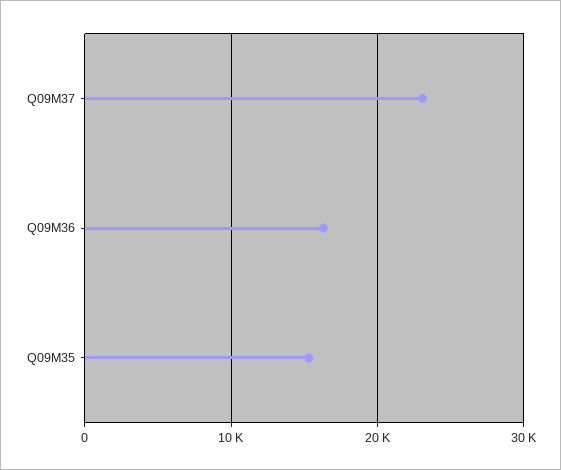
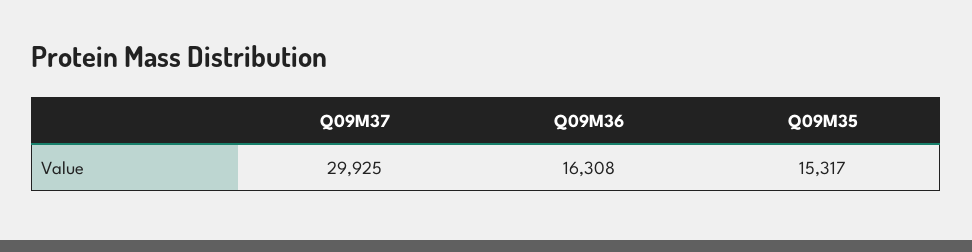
  {
-   "Q09M37": 23000,
+   "Q09M37": 29925,
    "Q09M36": 16308,
    "Q09M35": 15317
  }

